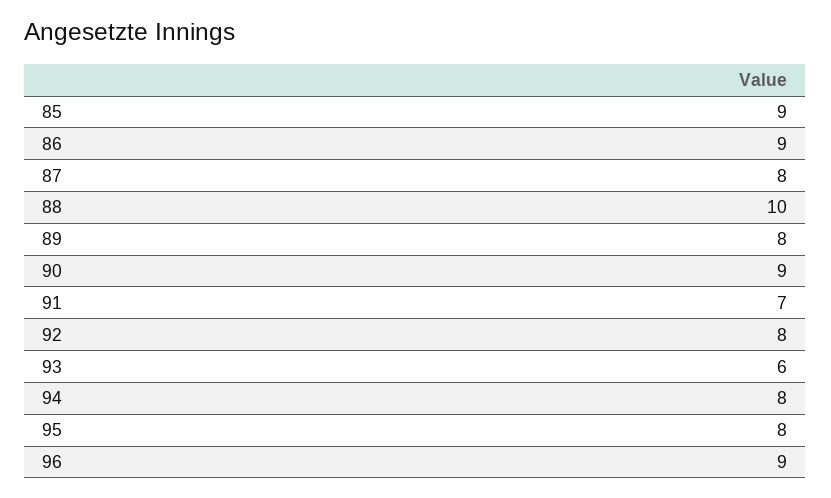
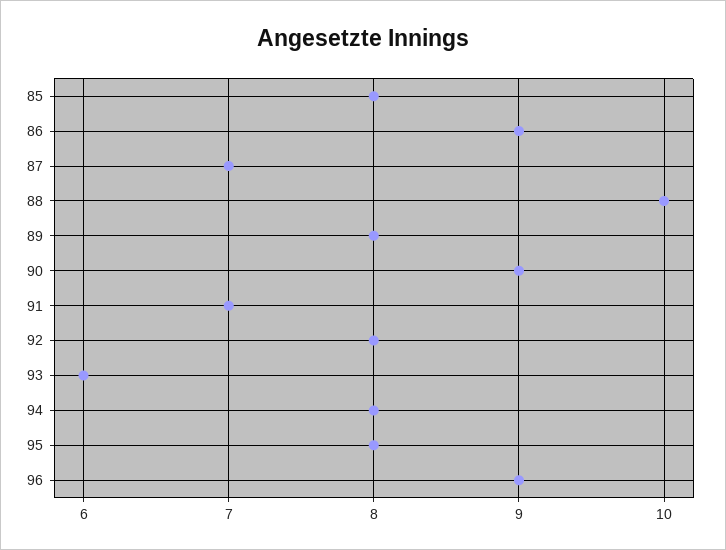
  {
-   "85": 9,
+   "85": 8,
    "86": 9,
-   "87": 8,
+   "87": 7,
    "88": 10,
    "89": 8,
    "90": 9,
    "91": 7,
    "92": 8,
    "93": 6,
    "94": 8,
    "95": 8,
    "96": 9
  }

